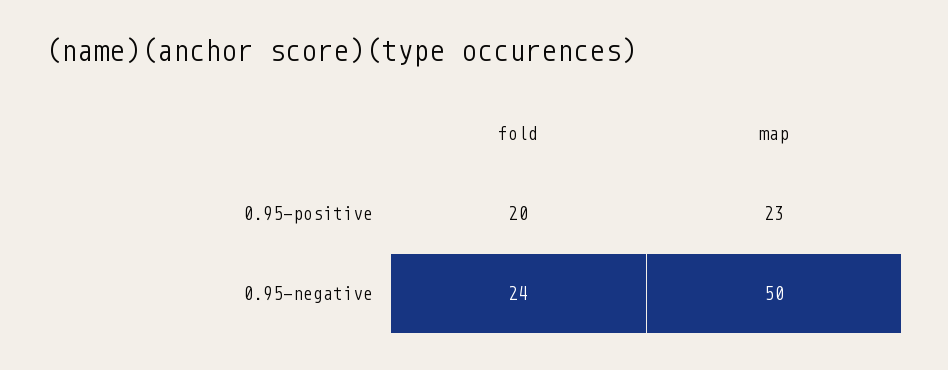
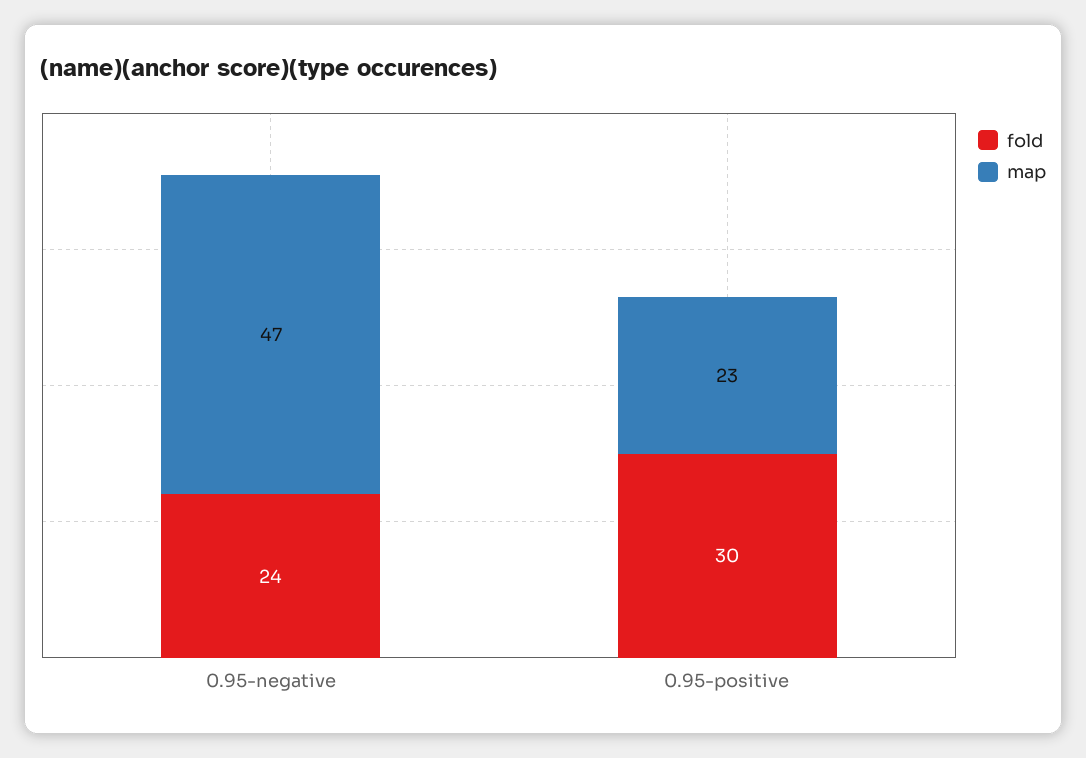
  {
    "fold": {
-     "0.95-positive": 20,
+     "0.95-positive": 30,
      "0.95-negative": 24
    },
    "map": {
      "0.95-positive": 23,
-     "0.95-negative": 50
+     "0.95-negative": 47
    }
  }

